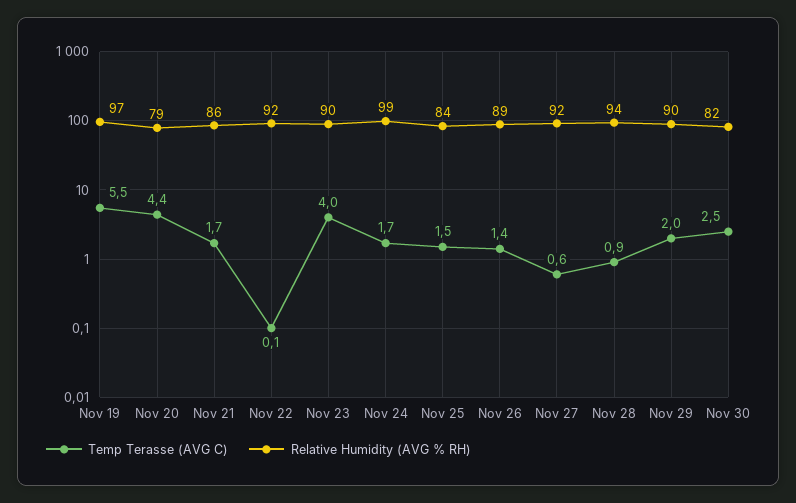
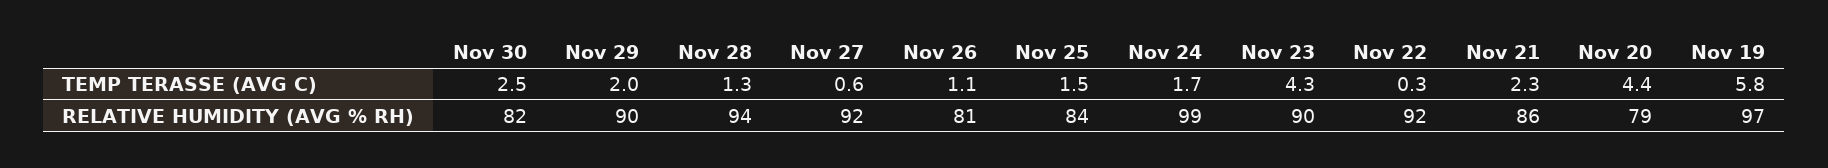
  {
    "Temp Terasse (AVG C)": {
-     "Nov 19": 5.5,
+     "Nov 19": 5.8,
      "Nov 20": 4.4,
-     "Nov 21": 1.7,
+     "Nov 21": 2.3,
-     "Nov 22": 0.1,
+     "Nov 22": 0.3,
-     "Nov 23": 4,
+     "Nov 23": 4.3,
      "Nov 24": 1.7,
      "Nov 25": 1.5,
-     "Nov 26": 1.4,
+     "Nov 26": 1.1,
      "Nov 27": 0.6,
-     "Nov 28": 0.9,
+     "Nov 28": 1.3,
      "Nov 29": 2,
      "Nov 30": 2.5
    },
    "Relative Humidity (AVG % RH)": {
      "Nov 19": 97,
      "Nov 20": 79,
      "Nov 21": 86,
      "Nov 22": 92,
      "Nov 23": 90,
      "Nov 24": 99,
      "Nov 25": 84,
-     "Nov 26": 89,
+     "Nov 26": 81,
      "Nov 27": 92,
      "Nov 28": 94,
      "Nov 29": 90,
      "Nov 30": 82
    }
  }

